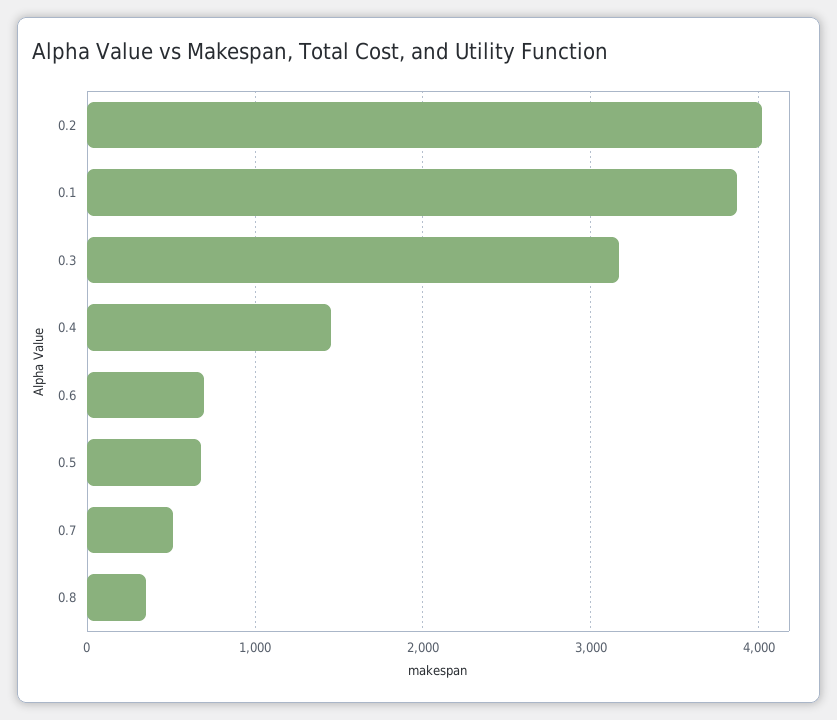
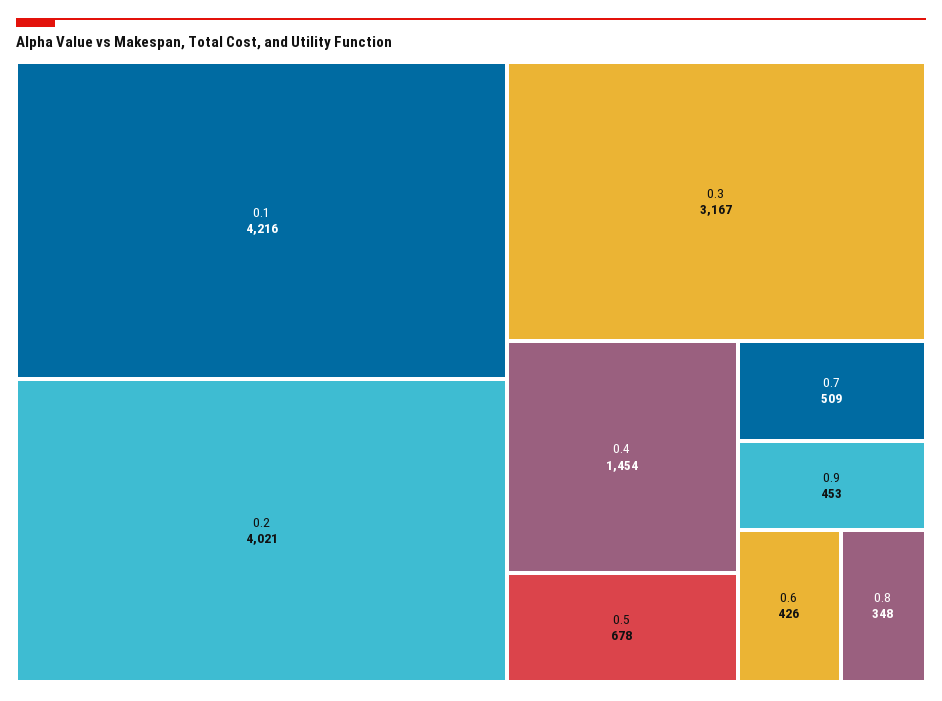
  {
    "0.2": 4021,
-   "0.1": 3900,
+   "0.1": 4216,
    "0.3": 3167,
    "0.4": 1454,
-   "0.6": 700,
+   "0.6": 426,
    "0.5": 678,
    "0.7": 509,
-   "0.8": 348
+   "0.8": 348,
+   "0.9": 453
  }

